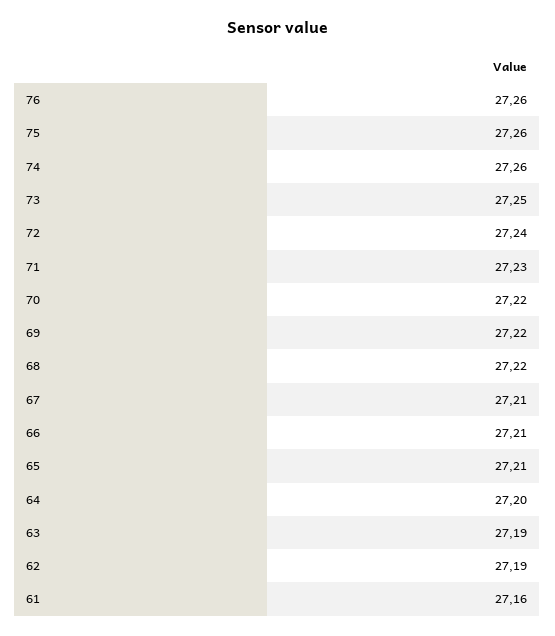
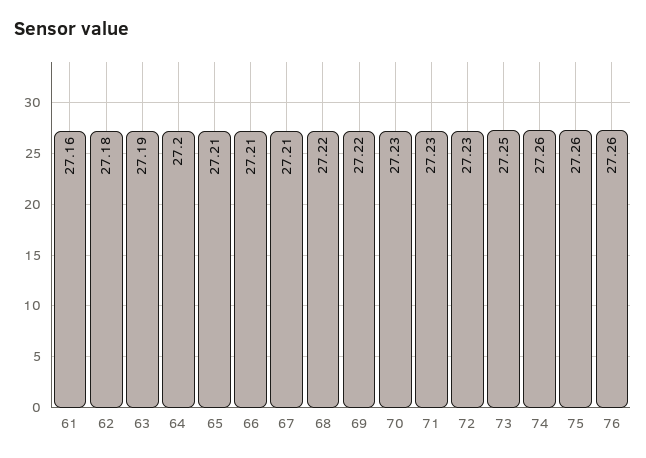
  {
    "76": 27.26,
    "75": 27.26,
    "74": 27.26,
    "73": 27.25,
-   "72": 27.24,
+   "72": 27.23,
    "71": 27.23,
-   "70": 27.22,
+   "70": 27.23,
    "69": 27.22,
    "68": 27.22,
    "67": 27.21,
    "66": 27.21,
    "65": 27.21,
    "64": 27.2,
    "63": 27.19,
-   "62": 27.19,
+   "62": 27.18,
    "61": 27.16
  }

